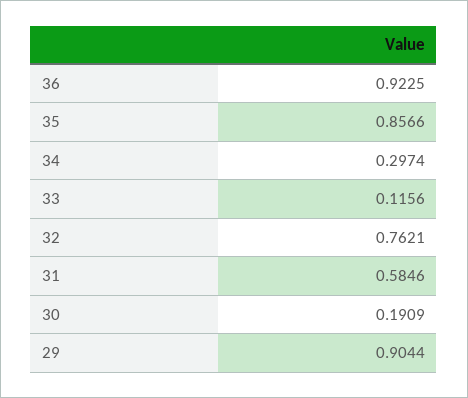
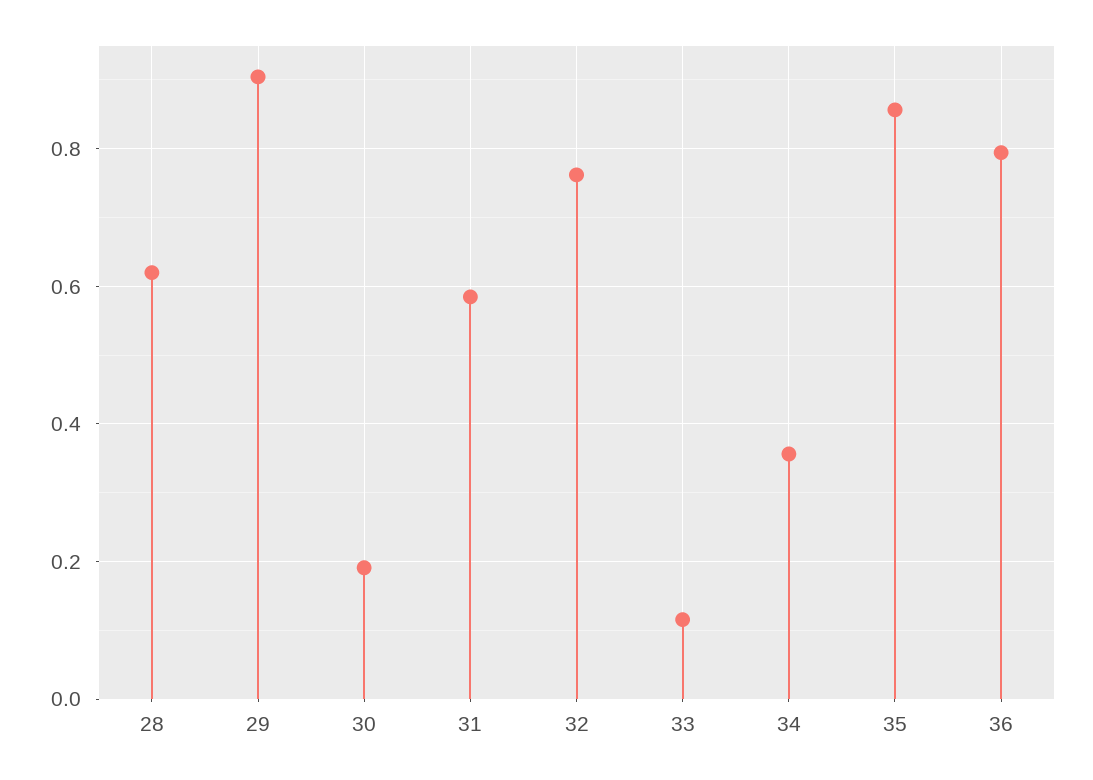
  {
-   "36": 0.9225,
+   "36": 0.8,
    "35": 0.8566,
-   "34": 0.2974,
+   "34": 0.36,
    "33": 0.1156,
    "32": 0.7621,
    "31": 0.5846,
    "30": 0.1909,
-   "29": 0.9044
+   "29": 0.9044,
+   "28": 0.62
  }

